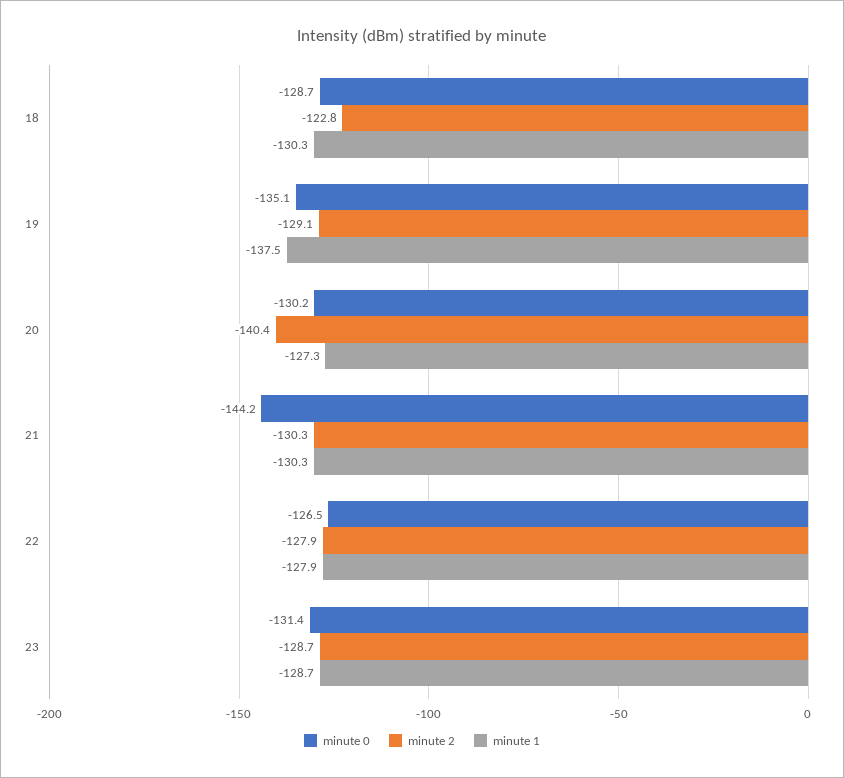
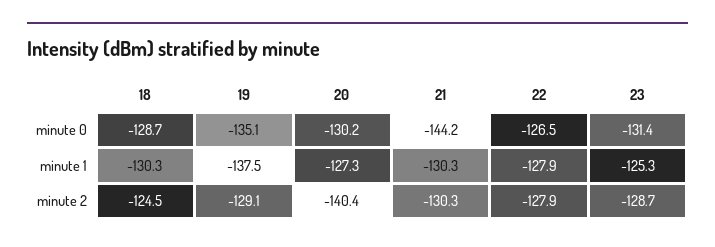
  {
    "minute 0": {
      "18": -128.7,
      "19": -135.1,
      "20": -130.2,
      "21": -144.2,
      "22": -126.5,
      "23": -131.4
    },
    "minute 2": {
-     "18": -122.8,
+     "18": -124.5,
      "19": -129.1,
      "20": -140.4,
      "21": -130.3,
      "22": -127.9,
      "23": -128.7
    },
    "minute 1": {
      "18": -130.3,
      "19": -137.5,
      "20": -127.3,
      "21": -130.3,
      "22": -127.9,
-     "23": -128.7
+     "23": -125.3
    }
  }

